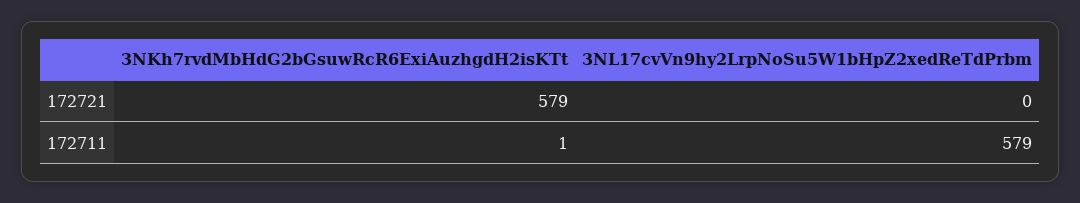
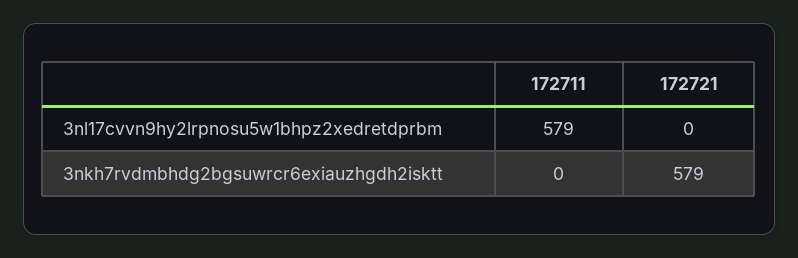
  {
    "3NKh7rvdMbHdG2bGsuwRcR6ExiAuzhgdH2isKTt": {
      "172721": 579,
-     "172711": 1
+     "172711": 0
    },
    "3NL17cvVn9hy2LrpNoSu5W1bHpZ2xedReTdPrbm": {
      "172721": 0,
      "172711": 579
    }
  }

